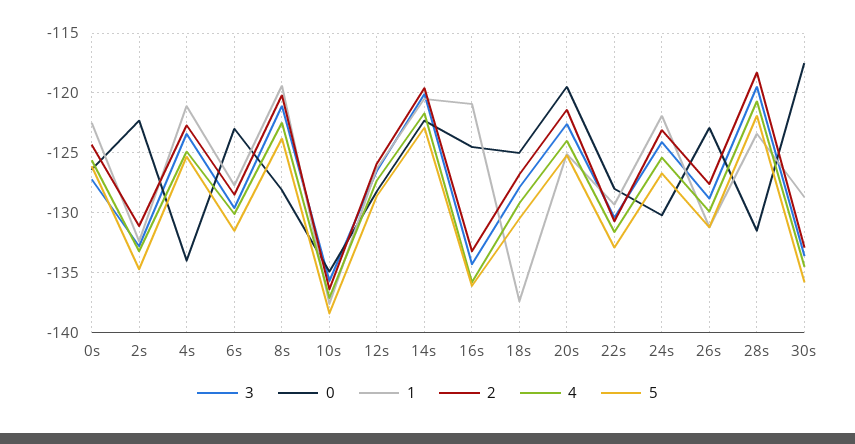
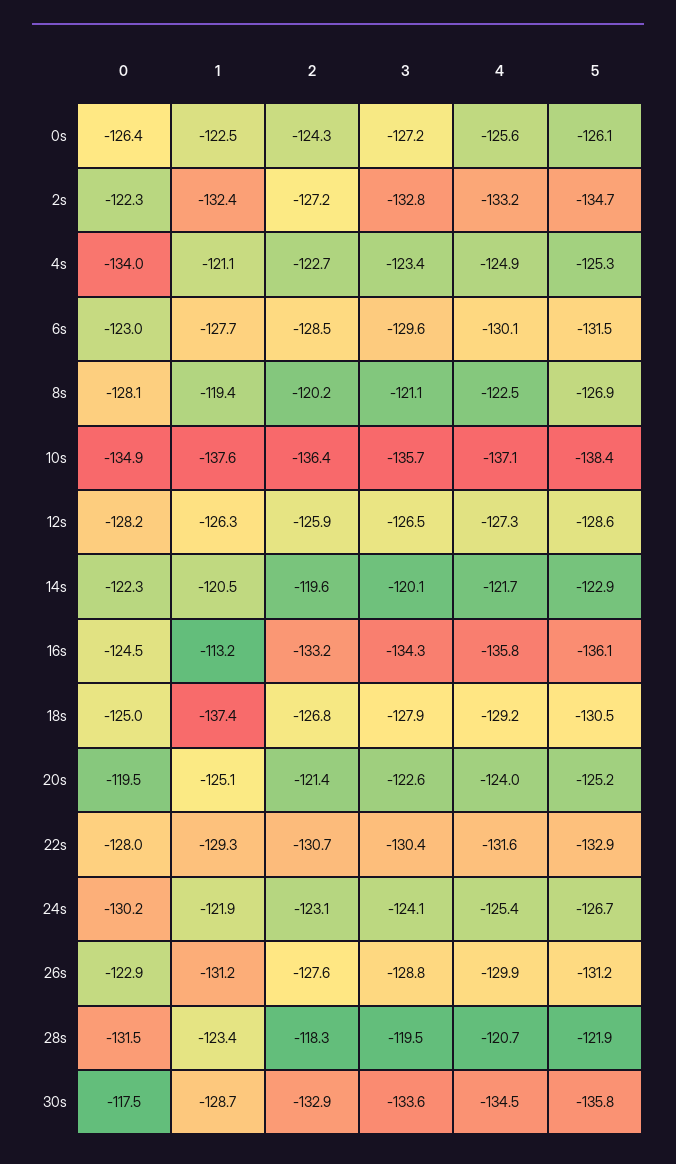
  {
    "3": {
      "0s": -127.2,
      "2s": -132.8,
      "4s": -123.4,
      "6s": -129.6,
      "8s": -121.1,
      "10s": -135.7,
      "12s": -126.5,
      "14s": -120.1,
      "16s": -134.3,
      "18s": -127.9,
      "20s": -122.6,
      "22s": -130.4,
      "24s": -124.1,
      "26s": -128.8,
      "28s": -119.5,
      "30s": -133.6
    },
    "0": {
      "0s": -126.4,
      "2s": -122.3,
      "4s": -134,
      "6s": -123,
      "8s": -128.1,
      "10s": -134.9,
      "12s": -128.2,
      "14s": -122.3,
      "16s": -124.5,
      "18s": -125,
      "20s": -119.5,
      "22s": -128,
      "24s": -130.2,
      "26s": -122.9,
      "28s": -131.5,
      "30s": -117.5
    },
    "1": {
      "0s": -122.5,
      "2s": -132.4,
      "4s": -121.1,
      "6s": -127.7,
      "8s": -119.4,
      "10s": -137.6,
      "12s": -126.3,
      "14s": -120.5,
-     "16s": -121,
+     "16s": -113.2,
      "18s": -137.4,
      "20s": -125.1,
      "22s": -129.3,
      "24s": -121.9,
      "26s": -131.2,
      "28s": -123.4,
      "30s": -128.7
    },
    "2": {
      "0s": -124.3,
-     "2s": -131,
+     "2s": -127.2,
      "4s": -122.7,
      "6s": -128.5,
      "8s": -120.2,
      "10s": -136.4,
      "12s": -125.9,
      "14s": -119.6,
      "16s": -133.2,
      "18s": -126.8,
      "20s": -121.4,
      "22s": -130.7,
      "24s": -123.1,
      "26s": -127.6,
      "28s": -118.3,
      "30s": -132.9
    },
    "4": {
      "0s": -125.6,
      "2s": -133.2,
      "4s": -124.9,
      "6s": -130.1,
      "8s": -122.5,
      "10s": -137.1,
      "12s": -127.3,
      "14s": -121.7,
      "16s": -135.8,
      "18s": -129.2,
      "20s": -124,
      "22s": -131.6,
      "24s": -125.4,
      "26s": -129.9,
      "28s": -120.7,
      "30s": -134.5
    },
    "5": {
      "0s": -126.1,
      "2s": -134.7,
      "4s": -125.3,
      "6s": -131.5,
-     "8s": -124,
+     "8s": -126.9,
      "10s": -138.4,
      "12s": -128.6,
      "14s": -122.9,
      "16s": -136.1,
      "18s": -130.5,
      "20s": -125.2,
      "22s": -132.9,
      "24s": -126.7,
      "26s": -131.2,
      "28s": -121.9,
      "30s": -135.8
    }
  }

